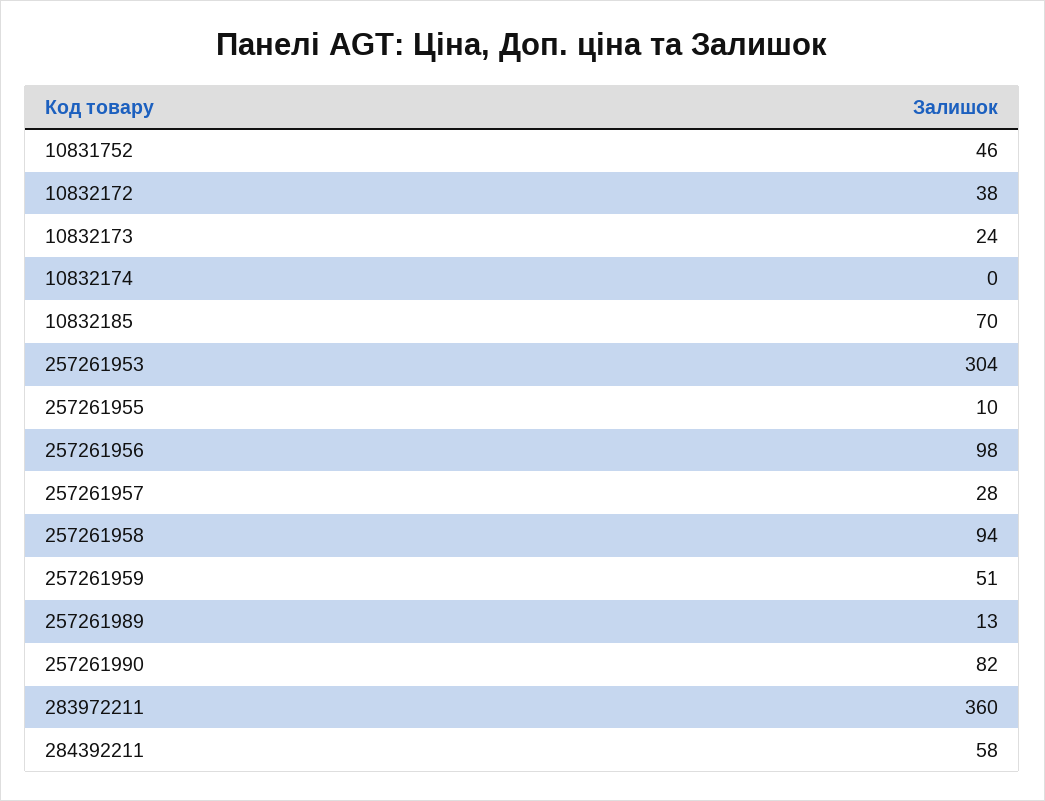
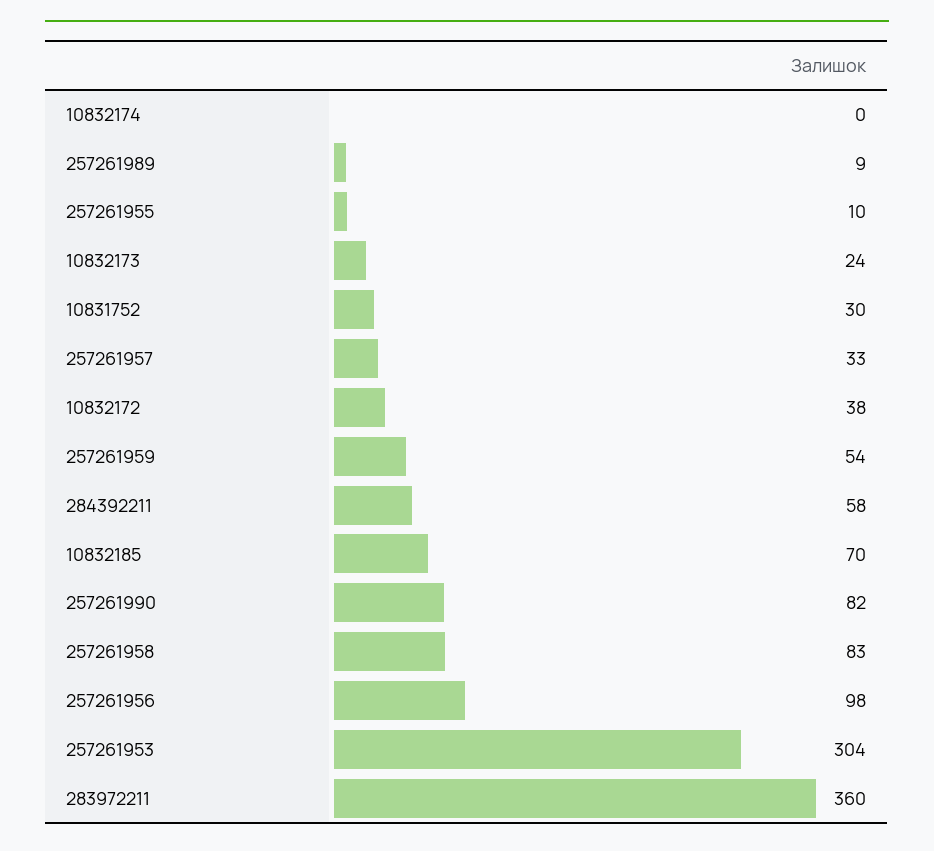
  {
-   "10831752": 46,
+   "10831752": 30,
    "10832172": 38,
    "10832173": 24,
    "10832174": 0,
    "10832185": 70,
    "257261953": 304,
    "257261955": 10,
    "257261956": 98,
-   "257261957": 28,
+   "257261957": 33,
-   "257261958": 94,
+   "257261958": 83,
-   "257261959": 51,
+   "257261959": 54,
-   "257261989": 13,
+   "257261989": 9,
    "257261990": 82,
    "283972211": 360,
    "284392211": 58
  }

